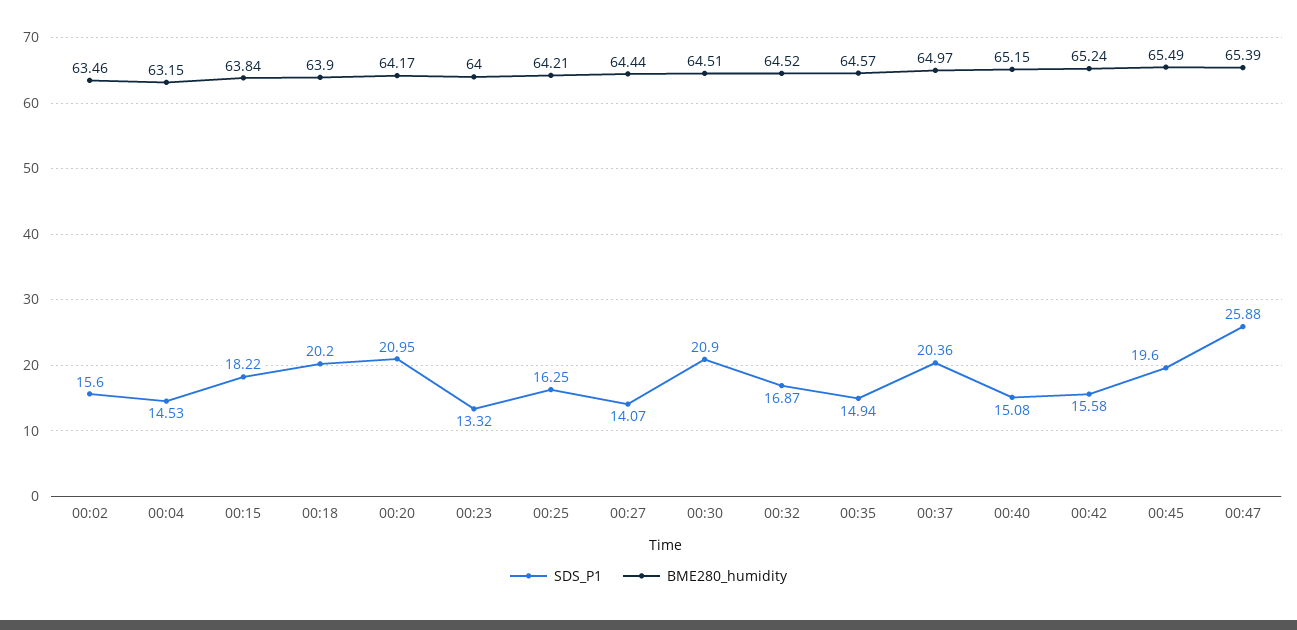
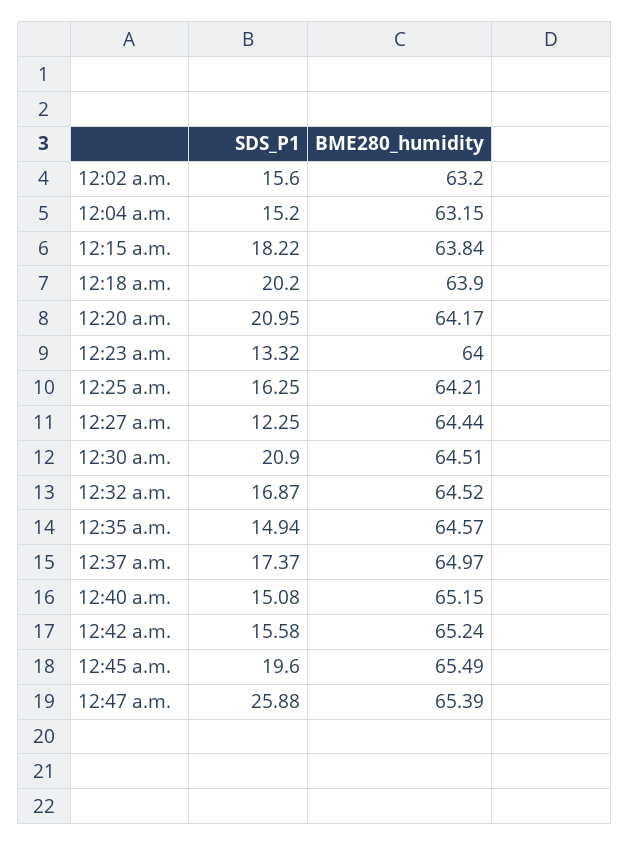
  {
    "SDS_P1": {
      "00:02": 15.6,
-     "00:04": 14.53,
+     "00:04": 15.2,
      "00:15": 18.22,
      "00:18": 20.2,
      "00:20": 20.95,
      "00:23": 13.32,
      "00:25": 16.25,
-     "00:27": 14.07,
+     "00:27": 12.25,
      "00:30": 20.9,
      "00:32": 16.87,
      "00:35": 14.94,
-     "00:37": 20.36,
+     "00:37": 17.37,
      "00:40": 15.08,
      "00:42": 15.58,
      "00:45": 19.6,
      "00:47": 25.88
    },
    "BME280_humidity": {
-     "00:02": 63.46,
+     "00:02": 63.2,
      "00:04": 63.15,
      "00:15": 63.84,
      "00:18": 63.9,
      "00:20": 64.17,
      "00:23": 64,
      "00:25": 64.21,
      "00:27": 64.44,
      "00:30": 64.51,
      "00:32": 64.52,
      "00:35": 64.57,
      "00:37": 64.97,
      "00:40": 65.15,
      "00:42": 65.24,
      "00:45": 65.49,
      "00:47": 65.39
    }
  }

